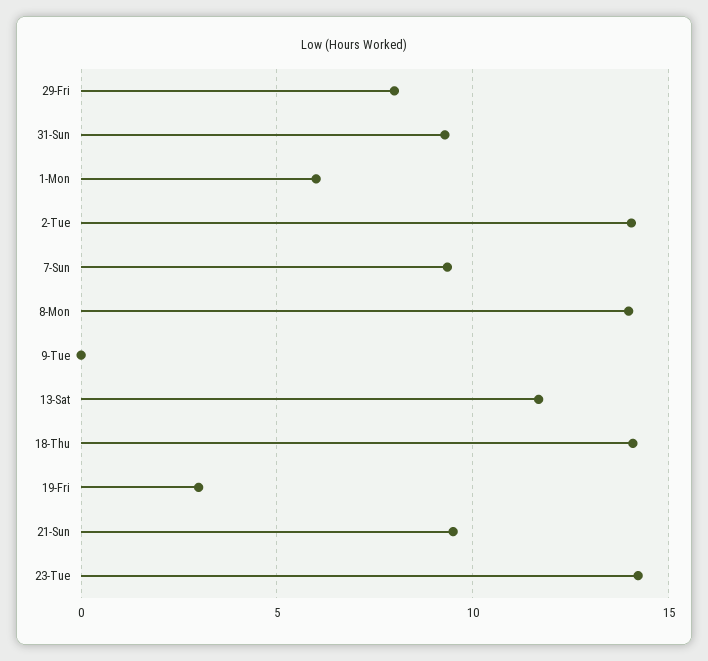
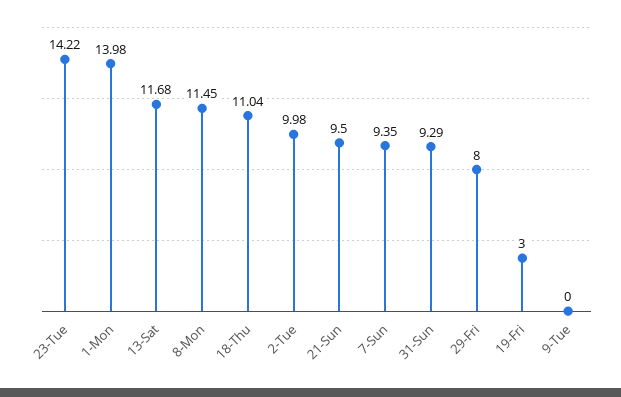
  {
    "29-Fri": 8,
    "31-Sun": 9.29,
-   "1-Mon": 6,
+   "1-Mon": 13.98,
-   "2-Tue": 14,
+   "2-Tue": 9.98,
    "7-Sun": 9.35,
-   "8-Mon": 14,
+   "8-Mon": 11.45,
    "9-Tue": 0,
    "13-Sat": 11.68,
-   "18-Thu": 14,
+   "18-Thu": 11.04,
    "19-Fri": 3,
    "21-Sun": 9.5,
    "23-Tue": 14.22
  }

